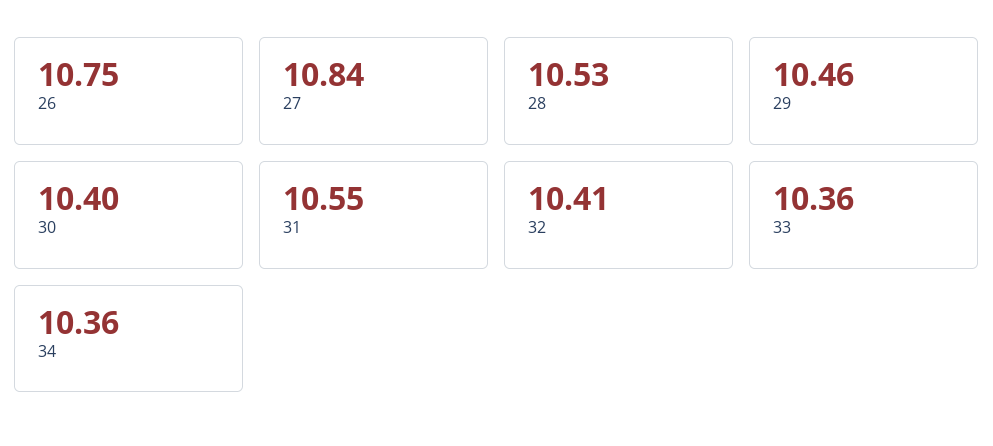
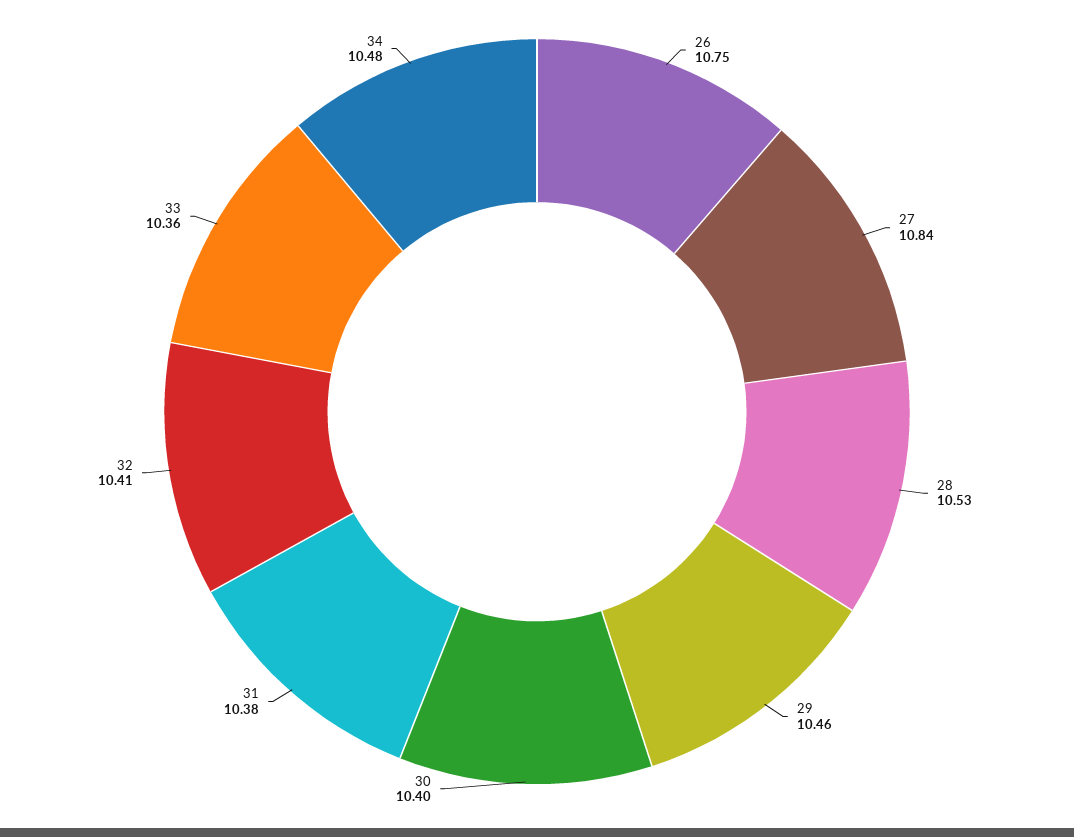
  {
    "26": 10.75,
    "27": 10.84,
    "28": 10.53,
    "29": 10.46,
    "30": 10.4,
-   "31": 10.55,
+   "31": 10.38,
    "32": 10.41,
    "33": 10.36,
-   "34": 10.36
+   "34": 10.48
  }

